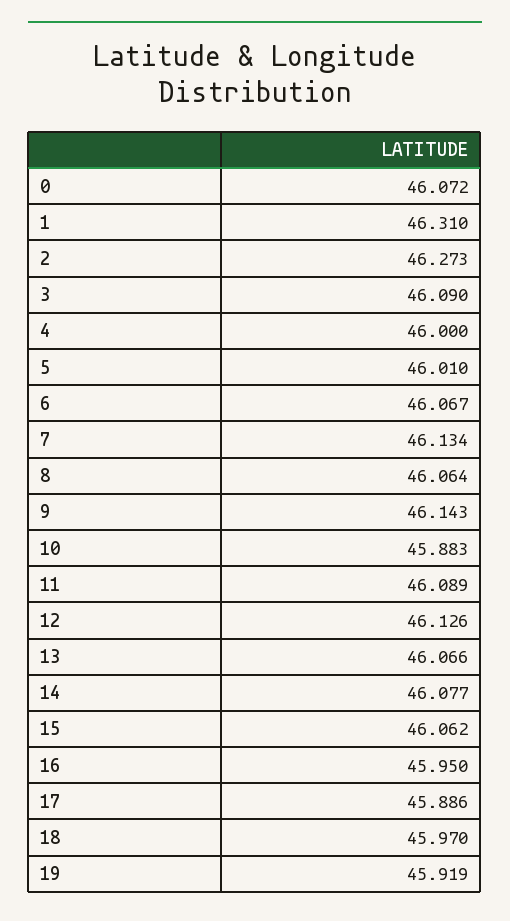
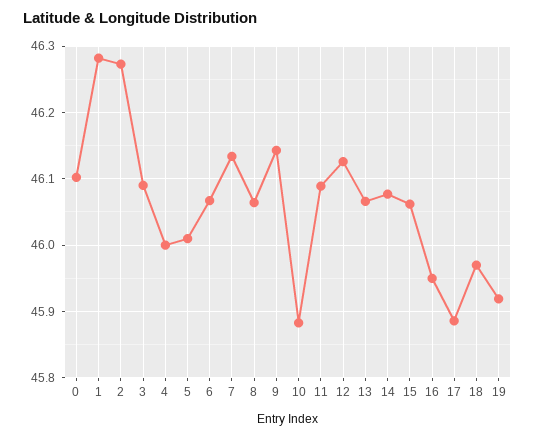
  {
-   "0": 46.072,
+   "0": 46.1,
-   "1": 46.31,
+   "1": 46.28,
    "2": 46.273,
    "3": 46.09,
    "4": 46,
    "5": 46.01,
    "6": 46.067,
    "7": 46.134,
    "8": 46.064,
    "9": 46.143,
    "10": 45.883,
    "11": 46.089,
    "12": 46.126,
    "13": 46.066,
    "14": 46.077,
    "15": 46.062,
    "16": 45.95,
    "17": 45.886,
    "18": 45.97,
    "19": 45.919
  }

